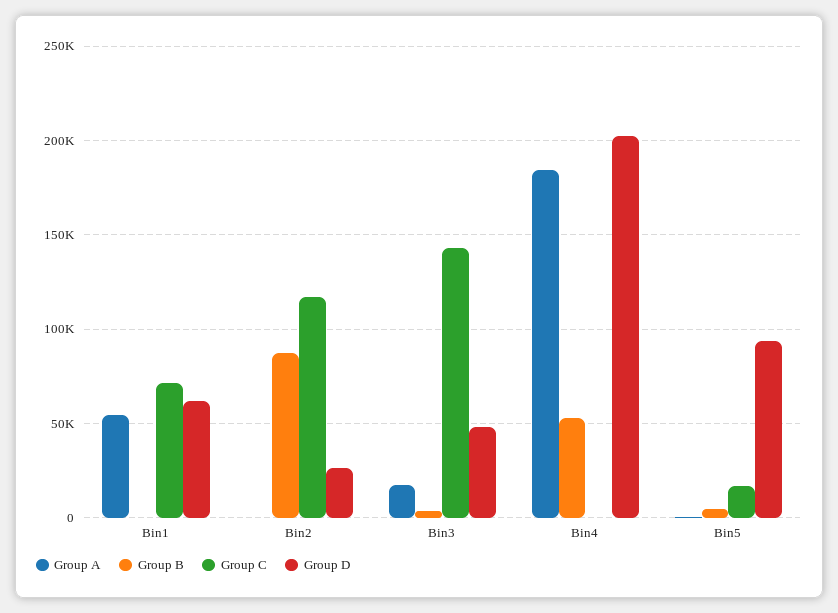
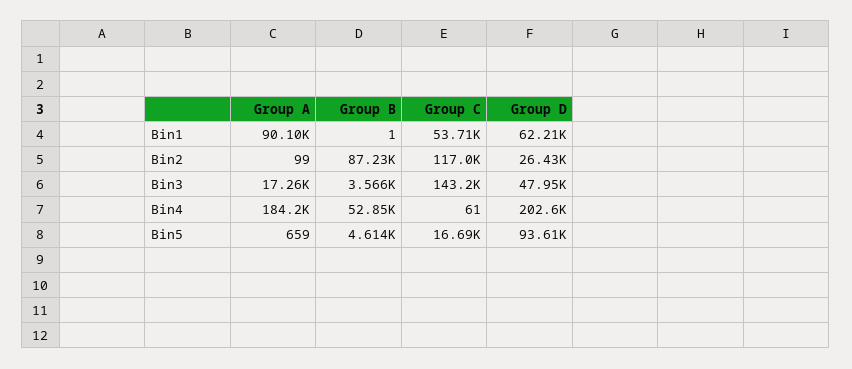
  {
    "Group A": {
-     "Bin1": 55000,
+     "Bin1": 90100,
      "Bin2": 99,
      "Bin3": 17260,
      "Bin4": 184200,
      "Bin5": 659
    },
    "Group B": {
      "Bin1": 1,
      "Bin2": 87230,
      "Bin3": 3566,
      "Bin4": 52850,
      "Bin5": 4614
    },
    "Group C": {
-     "Bin1": 70000,
+     "Bin1": 53710,
      "Bin2": 117000,
      "Bin3": 143200,
      "Bin4": 61,
      "Bin5": 16690
    },
    "Group D": {
      "Bin1": 62210,
      "Bin2": 26430,
      "Bin3": 47950,
      "Bin4": 202600,
      "Bin5": 93610
    }
  }

